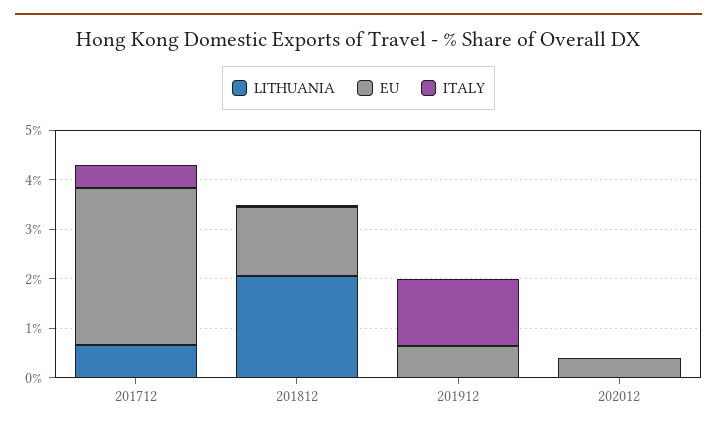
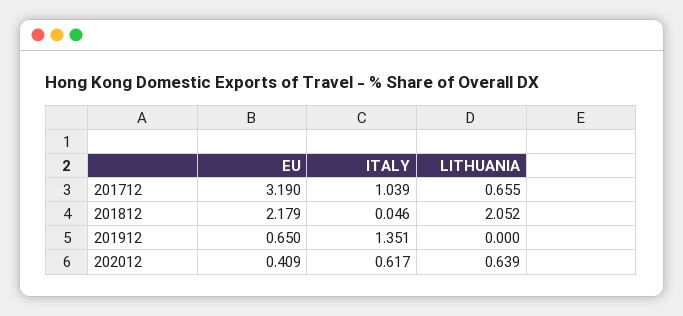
  {
    "LITHUANIA": {
      "201712": 0.655,
      "201812": 2.052,
      "201912": 0,
-     "202012": 0
+     "202012": 0.639
    },
    "EU": {
      "201712": 3.19,
-     "201812": 1.4,
+     "201812": 2.179,
      "201912": 0.65,
      "202012": 0.409
    },
    "ITALY": {
-     "201712": 0.4,
+     "201712": 1.039,
      "201812": 0.046,
      "201912": 1.351,
-     "202012": 0
+     "202012": 0.617
    }
  }

